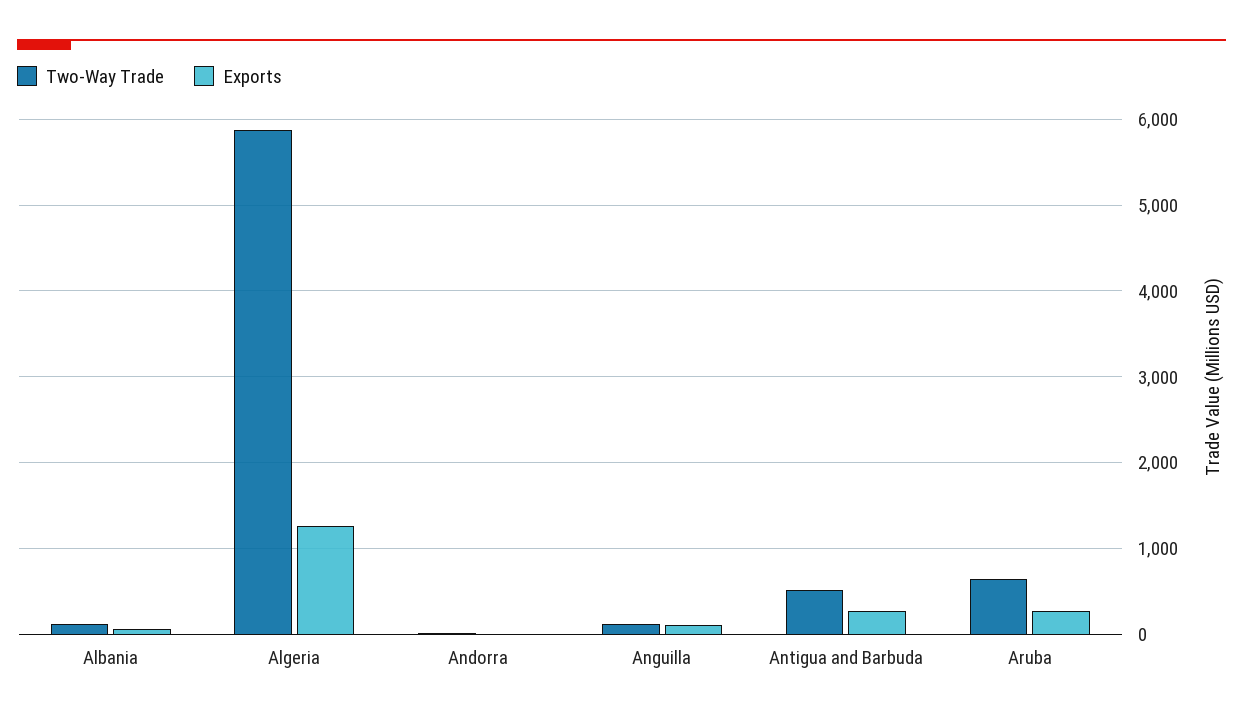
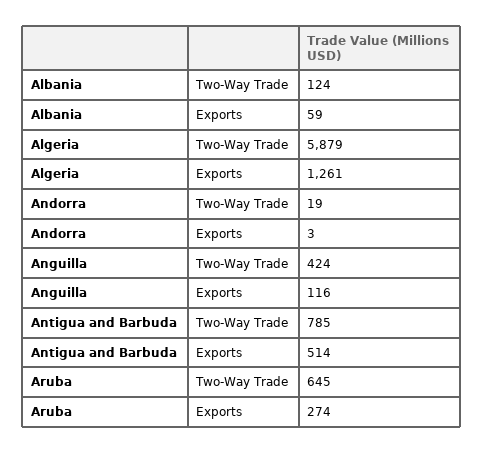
  {
    "Two-Way Trade": {
      "Albania": 124,
      "Algeria": 5879,
      "Andorra": 19,
-     "Anguilla": 100,
+     "Anguilla": 424,
-     "Antigua and Barbuda": 500,
+     "Antigua and Barbuda": 785,
      "Aruba": 645
    },
    "Exports": {
      "Albania": 59,
      "Algeria": 1261,
      "Andorra": 3,
      "Anguilla": 116,
-     "Antigua and Barbuda": 300,
+     "Antigua and Barbuda": 514,
      "Aruba": 274
    }
  }

